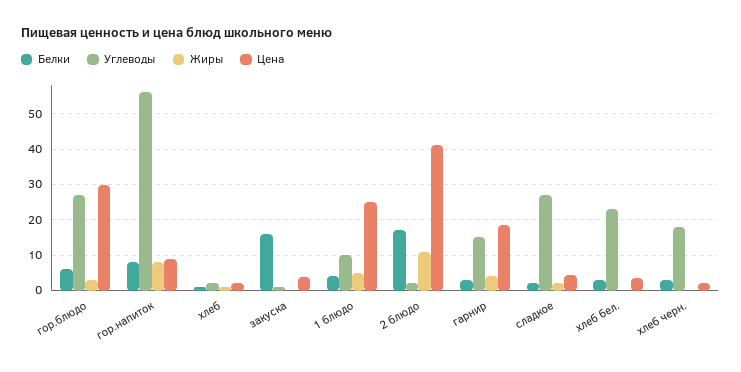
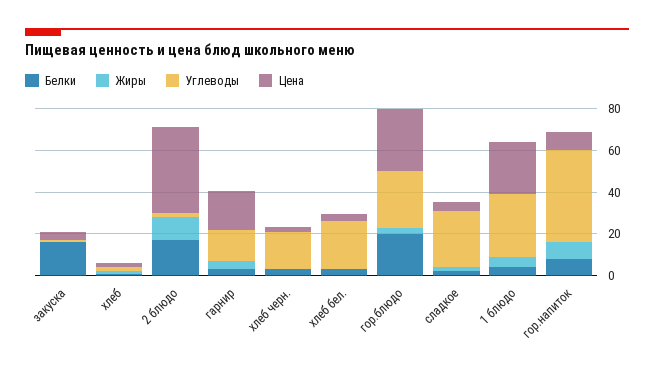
  {
    "Белки": {
-     "гор.блюдо": 6,
+     "гор.блюдо": 20,
      "гор.напиток": 8,
      "хлеб": 2,
      "закуска": 16,
      "1 блюдо": 4,
      "2 блюдо": 18,
      "гарнир": 4,
      "сладкое": 2,
      "хлеб бел.": 4,
      "хлеб черн.": 4
    },
    "Углеводы": {
      "гор.блюдо": 28,
-     "гор.напиток": 56,
+     "гор.напиток": 45,
      "хлеб": 2,
      "закуска": 2,
-     "1 блюдо": 10,
+     "1 блюдо": 30,
      "2 блюдо": 2,
      "гарнир": 16,
      "сладкое": 28,
      "хлеб бел.": 24,
      "хлеб черн.": 18
    },
    "Жиры": {
      "гор.блюдо": 4,
      "гор.напиток": 8,
      "хлеб": 2,
      "закуска": 0,
      "1 блюдо": 6,
      "2 блюдо": 12,
      "гарнир": 4,
      "сладкое": 2,
      "хлеб бел.": 0,
      "хлеб черн.": 0
    },
    "Цена": {
      "гор.блюдо": 30,
      "гор.напиток": 8,
      "хлеб": 2,
      "закуска": 4,
      "1 блюдо": 26,
      "2 блюдо": 42,
      "гарнир": 18,
      "сладкое": 4,
      "хлеб бел.": 4,
      "хлеб черн.": 2
    }
  }

